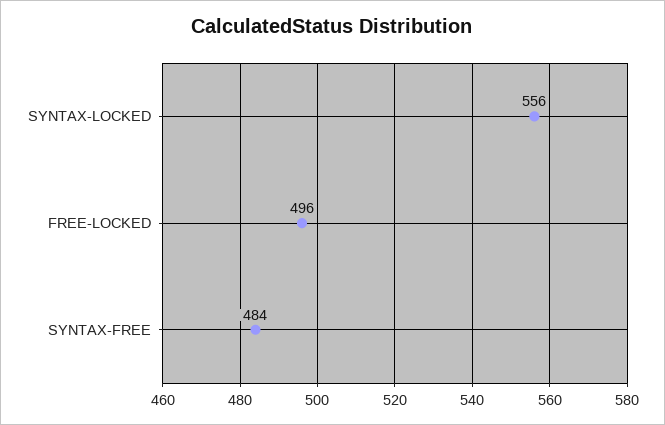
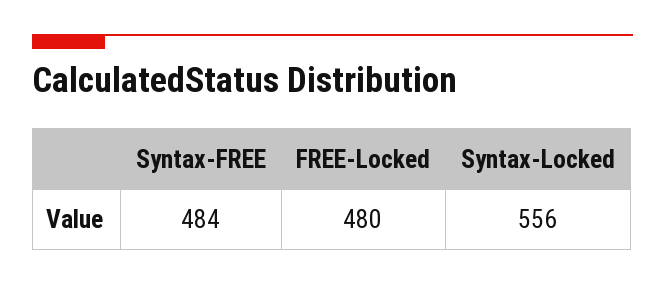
  {
    "SYNTAX-LOCKED": 556,
-   "FREE-LOCKED": 496,
+   "FREE-LOCKED": 480,
    "SYNTAX-FREE": 484
  }

